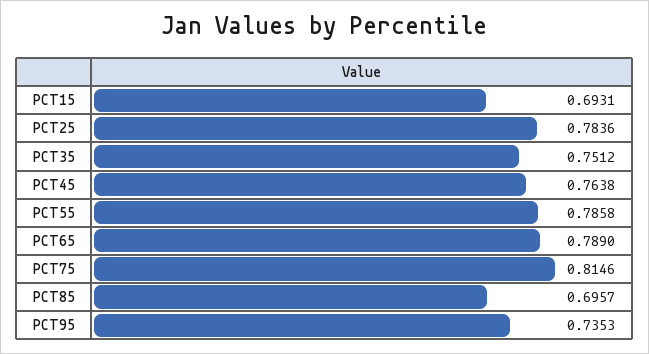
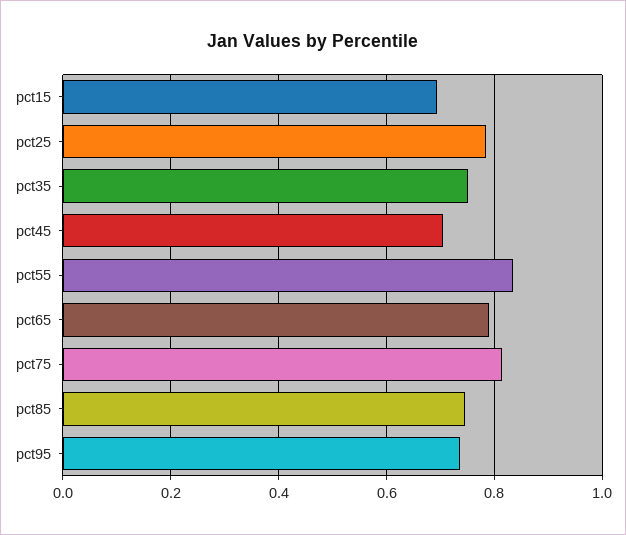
  {
    "PCT15": 0.6931,
    "PCT25": 0.7836,
    "PCT35": 0.7512,
-   "PCT45": 0.7638,
+   "PCT45": 0.7,
-   "PCT55": 0.7858,
+   "PCT55": 0.84,
    "PCT65": 0.789,
    "PCT75": 0.8146,
-   "PCT85": 0.6957,
+   "PCT85": 0.74,
    "PCT95": 0.7353
  }

